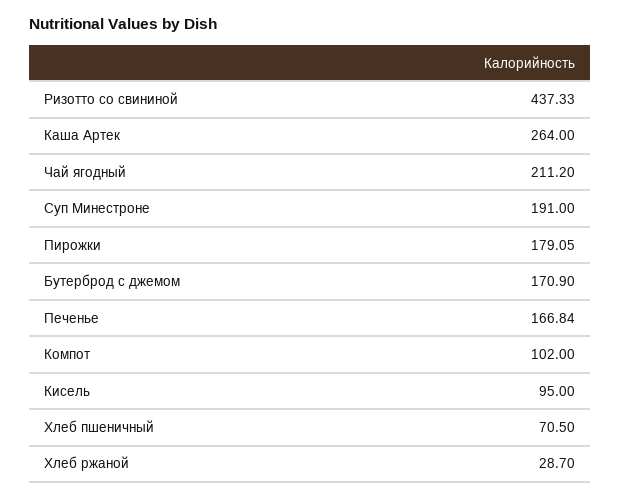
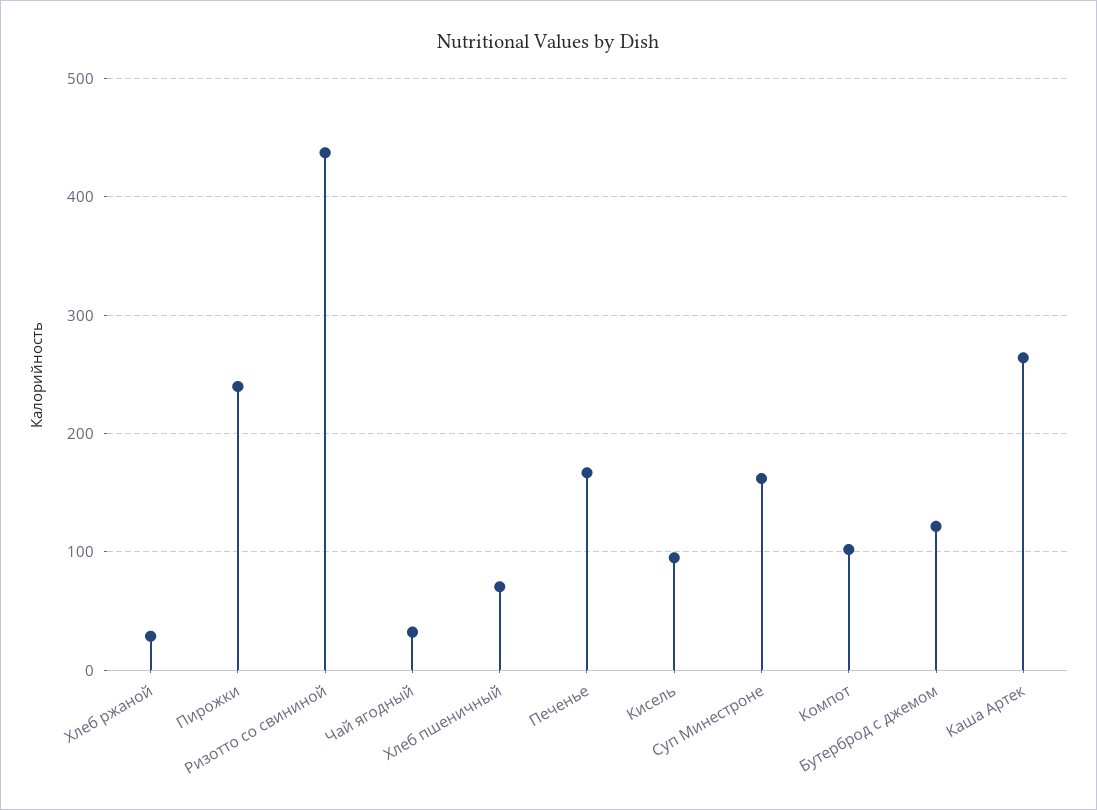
  {
    "Ризотто со свининой": 437.33,
    "Каша Артек": 264,
-   "Чай ягодный": 211.2,
+   "Чай ягодный": 30,
-   "Суп Минестроне": 191,
+   "Суп Минестроне": 160,
-   "Пирожки": 179.05,
+   "Пирожки": 240,
-   "Бутерброд с джемом": 170.9,
+   "Бутерброд с джемом": 120,
    "Печенье": 166.84,
    "Компот": 102,
    "Кисель": 95,
    "Хлеб пшеничный": 70.5,
    "Хлеб ржаной": 28.7
  }

